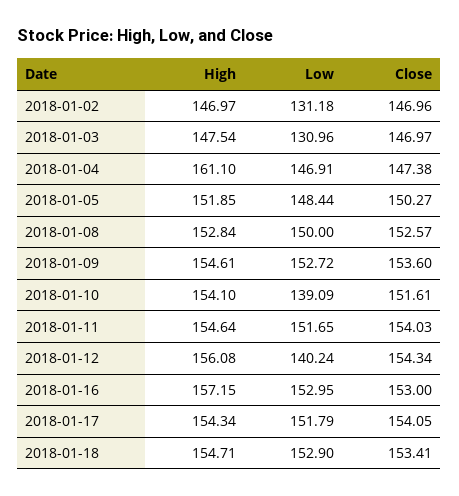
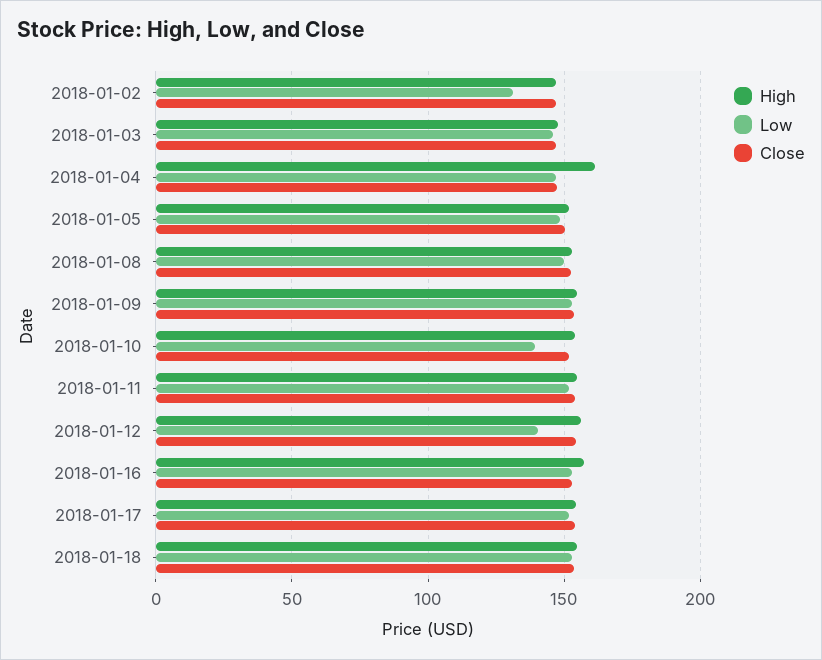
  {
    "High": {
      "2018-01-02": 146.97,
      "2018-01-03": 147.54,
      "2018-01-04": 161.1,
      "2018-01-05": 151.85,
      "2018-01-08": 152.84,
      "2018-01-09": 154.61,
      "2018-01-10": 154.1,
      "2018-01-11": 154.64,
      "2018-01-12": 156.08,
      "2018-01-16": 157.15,
      "2018-01-17": 154.34,
      "2018-01-18": 154.71
    },
    "Low": {
      "2018-01-02": 131.18,
-     "2018-01-03": 130.96,
+     "2018-01-03": 145,
      "2018-01-04": 146.91,
      "2018-01-05": 148.44,
      "2018-01-08": 150,
      "2018-01-09": 152.72,
      "2018-01-10": 139.09,
      "2018-01-11": 151.65,
      "2018-01-12": 140.24,
      "2018-01-16": 152.95,
      "2018-01-17": 151.79,
      "2018-01-18": 152.9
    },
    "Close": {
      "2018-01-02": 146.96,
      "2018-01-03": 146.97,
      "2018-01-04": 147.38,
      "2018-01-05": 150.27,
      "2018-01-08": 152.57,
      "2018-01-09": 153.6,
      "2018-01-10": 151.61,
      "2018-01-11": 154.03,
      "2018-01-12": 154.34,
      "2018-01-16": 153,
      "2018-01-17": 154.05,
      "2018-01-18": 153.41
    }
  }

